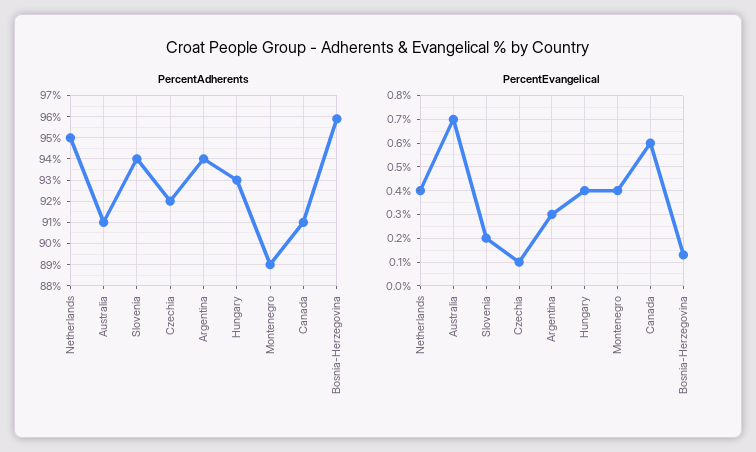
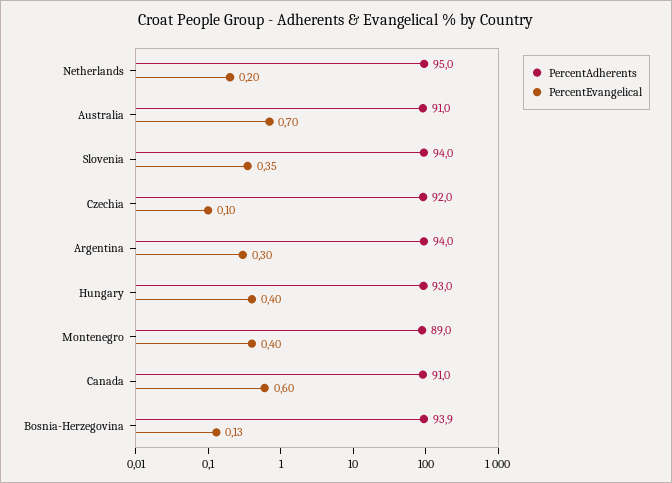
  {
    "PercentAdherents": {
      "Netherlands": 95,
      "Australia": 91,
      "Slovenia": 94,
      "Czechia": 92,
      "Argentina": 94,
      "Hungary": 93,
      "Montenegro": 89,
      "Canada": 91,
-     "Bosnia-Herzegovina": 96
+     "Bosnia-Herzegovina": 93.9
    },
    "PercentEvangelical": {
-     "Netherlands": 0.4,
+     "Netherlands": 0.2,
      "Australia": 0.7,
-     "Slovenia": 0.2,
+     "Slovenia": 0.35,
      "Czechia": 0.1,
      "Argentina": 0.3,
      "Hungary": 0.4,
      "Montenegro": 0.4,
      "Canada": 0.6,
      "Bosnia-Herzegovina": 0.13
    }
  }

